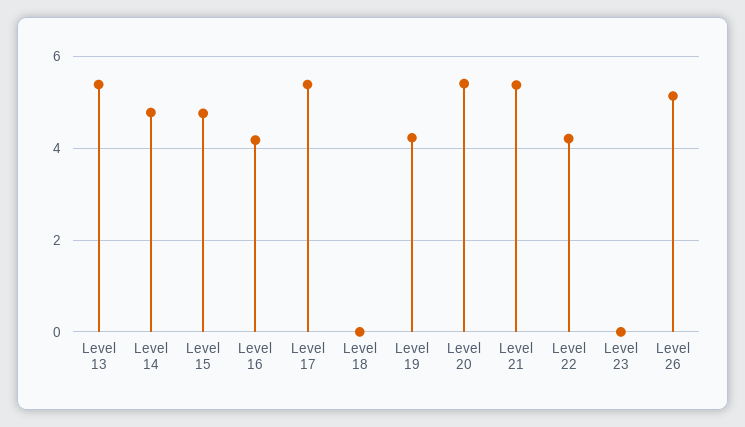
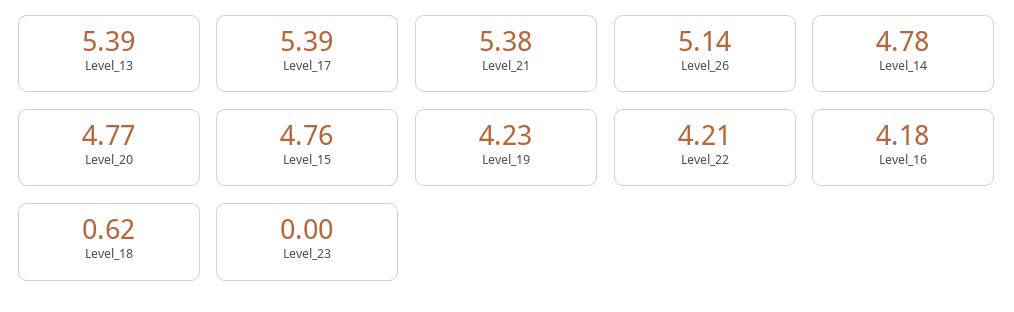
  {
    "Level 13": 5.39,
    "Level 14": 4.78,
    "Level 15": 4.76,
    "Level 16": 4.18,
    "Level 17": 5.39,
-   "Level 18": 0,
+   "Level 18": 0.62,
    "Level 19": 4.23,
-   "Level 20": 5.4,
+   "Level 20": 4.77,
    "Level 21": 5.38,
    "Level 22": 4.21,
    "Level 23": 0,
    "Level 26": 5.14
  }

